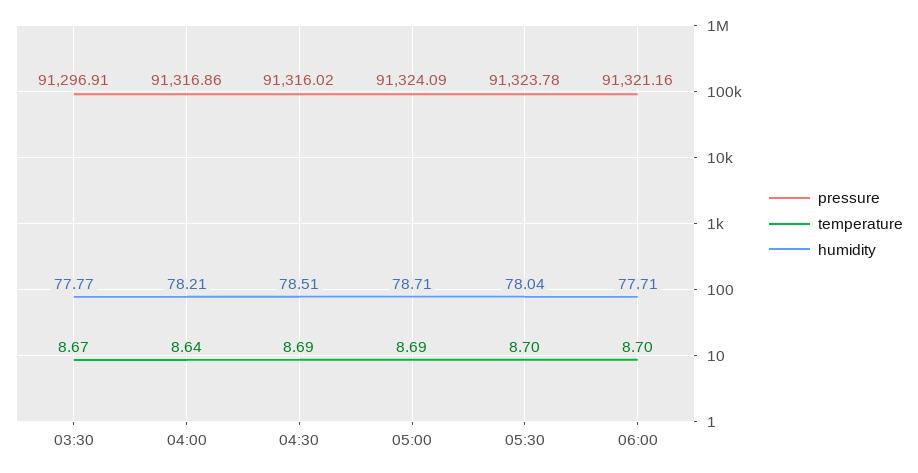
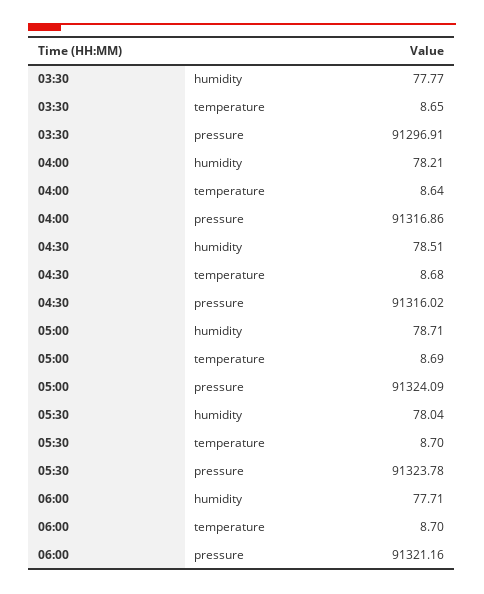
  {
    "pressure": {
      "03:30": 91296.91,
      "04:00": 91316.86,
      "04:30": 91316.02,
      "05:00": 91324.09,
      "05:30": 91323.78,
      "06:00": 91321.16
    },
    "temperature": {
-     "03:30": 8.67,
+     "03:30": 8.65,
      "04:00": 8.64,
-     "04:30": 8.69,
+     "04:30": 8.68,
      "05:00": 8.69,
      "05:30": 8.7,
      "06:00": 8.7
    },
    "humidity": {
      "03:30": 77.77,
      "04:00": 78.21,
      "04:30": 78.51,
      "05:00": 78.71,
      "05:30": 78.04,
      "06:00": 77.71
    }
  }

